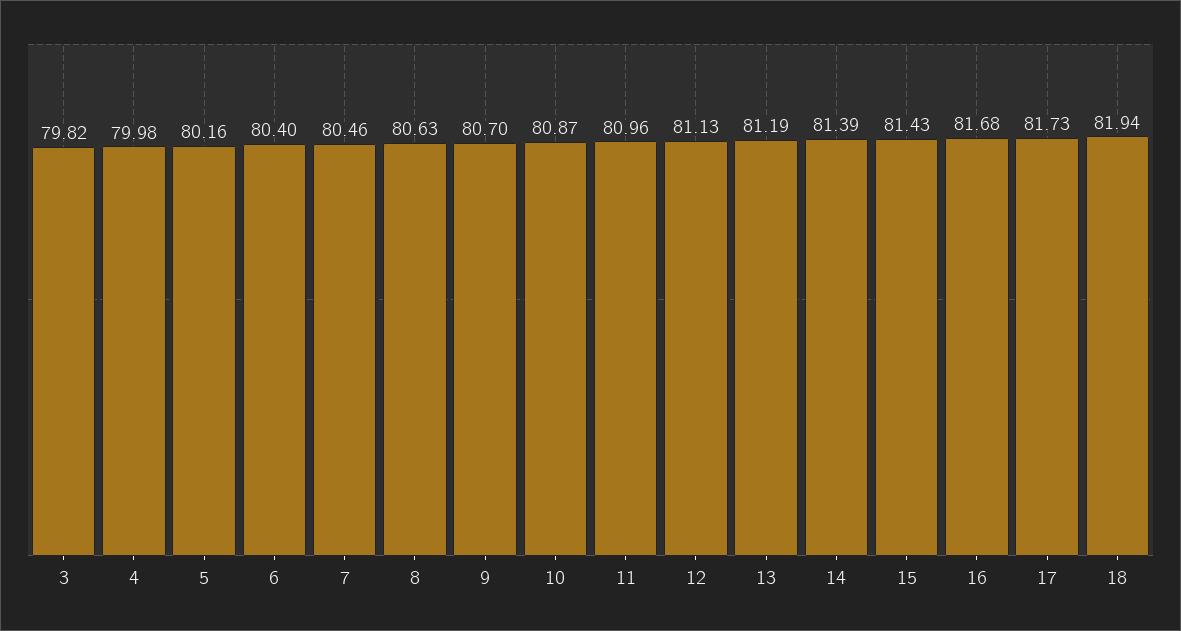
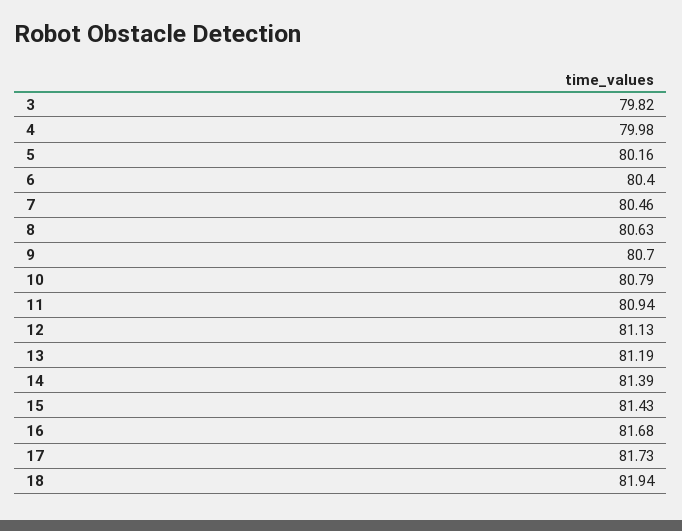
  {
    "3": 79.82,
    "4": 79.98,
    "5": 80.16,
    "6": 80.4,
    "7": 80.46,
    "8": 80.63,
    "9": 80.7,
-   "10": 80.87,
+   "10": 80.79,
-   "11": 80.96,
+   "11": 80.94,
    "12": 81.13,
    "13": 81.19,
    "14": 81.39,
    "15": 81.43,
    "16": 81.68,
    "17": 81.73,
    "18": 81.94
  }

